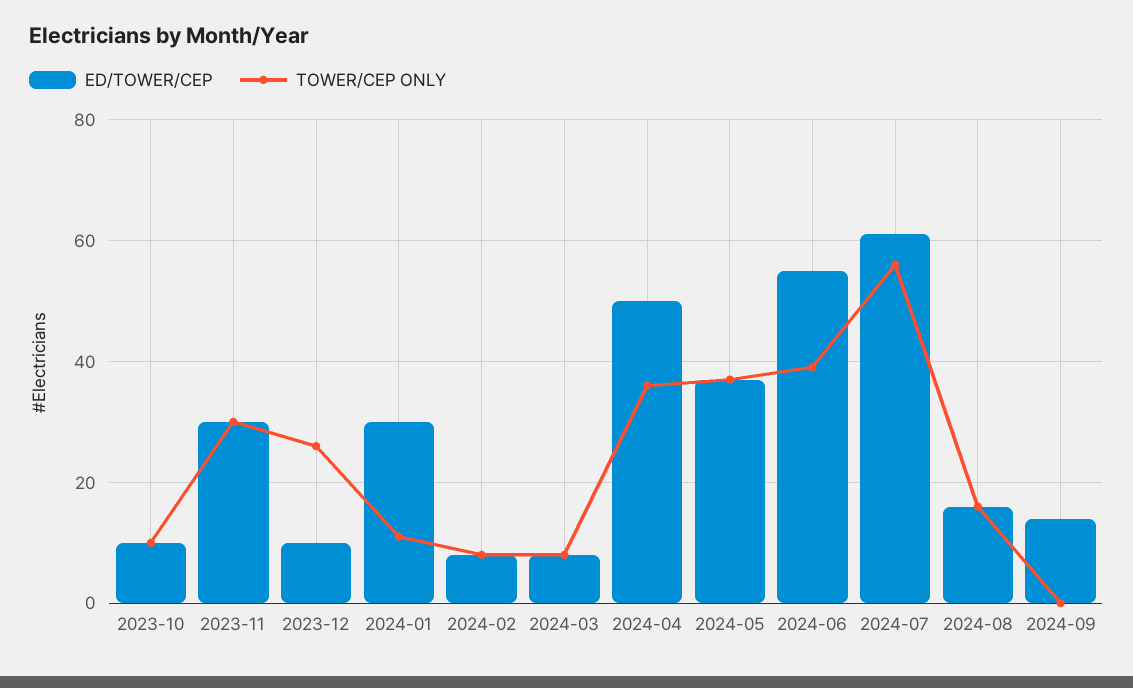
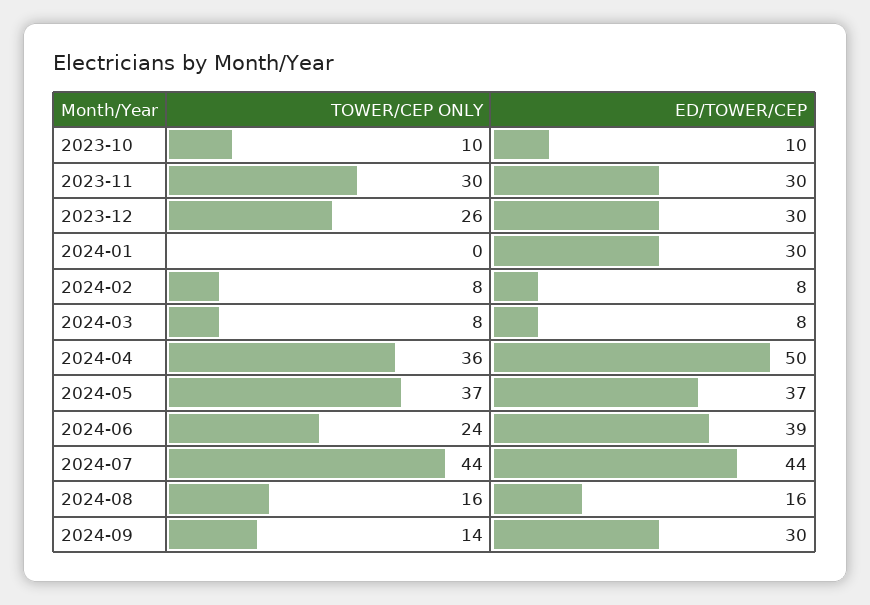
  {
    "ED/TOWER/CEP": {
      "2023-10": 10,
      "2023-11": 30,
-     "2023-12": 10,
+     "2023-12": 30,
      "2024-01": 30,
      "2024-02": 8,
      "2024-03": 8,
      "2024-04": 50,
      "2024-05": 37,
-     "2024-06": 55,
+     "2024-06": 39,
-     "2024-07": 60,
+     "2024-07": 44,
      "2024-08": 16,
-     "2024-09": 15
+     "2024-09": 30
    },
    "TOWER/CEP ONLY": {
      "2023-10": 10,
      "2023-11": 30,
      "2023-12": 26,
-     "2024-01": 10,
+     "2024-01": 0,
      "2024-02": 8,
      "2024-03": 8,
      "2024-04": 36,
      "2024-05": 37,
-     "2024-06": 40,
+     "2024-06": 24,
-     "2024-07": 55,
+     "2024-07": 44,
      "2024-08": 16,
-     "2024-09": 0
+     "2024-09": 14
    }
  }

